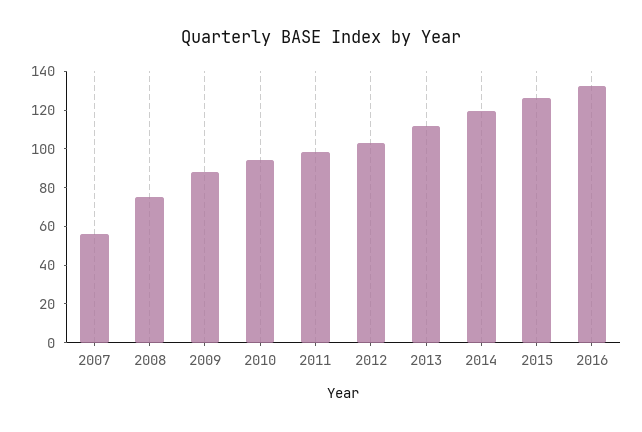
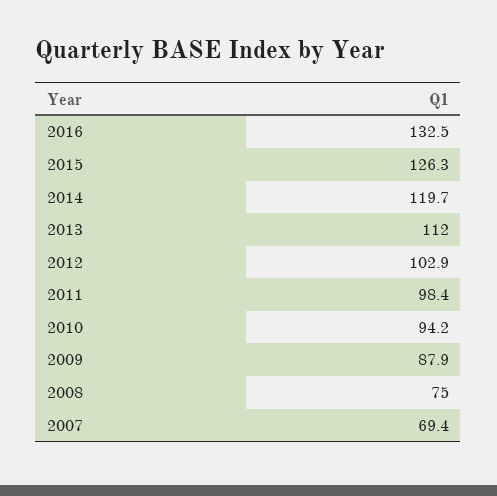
  {
-   "2007": 55,
+   "2007": 69.4,
    "2008": 75,
    "2009": 87.9,
    "2010": 94.2,
    "2011": 98.4,
    "2012": 102.9,
    "2013": 112,
    "2014": 119.7,
    "2015": 126.3,
    "2016": 132.5
  }

